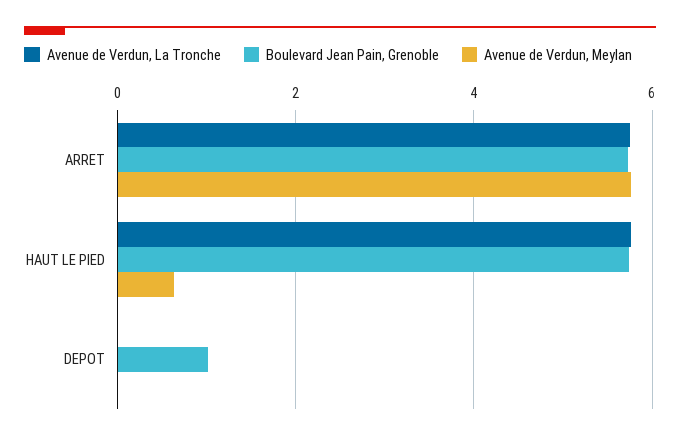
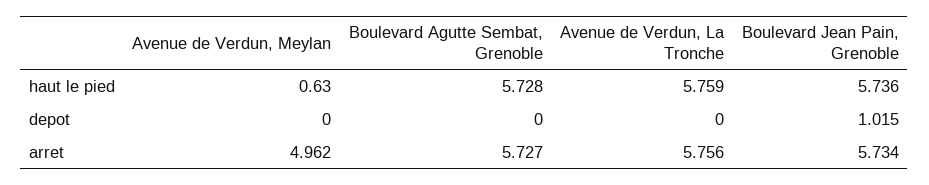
  {
    "Avenue de Verdun, La Tronche": {
      "ARRET": 5.756,
      "HAUT LE PIED": 5.759,
      "DEPOT": 0
    },
    "Boulevard Jean Pain, Grenoble": {
      "ARRET": 5.734,
      "HAUT LE PIED": 5.736,
      "DEPOT": 1.015
    },
    "Avenue de Verdun, Meylan": {
-     "ARRET": 5.8,
+     "ARRET": 4.962,
      "HAUT LE PIED": 0.63,
      "DEPOT": 0
-   }
+   },
+   "Boulevard Agutte Sembat, Grenoble": {
+     "HAUT LE PIED": 5.728,
+     "DEPOT": 0,
+     "ARRET": 5.727
+   }
  }

